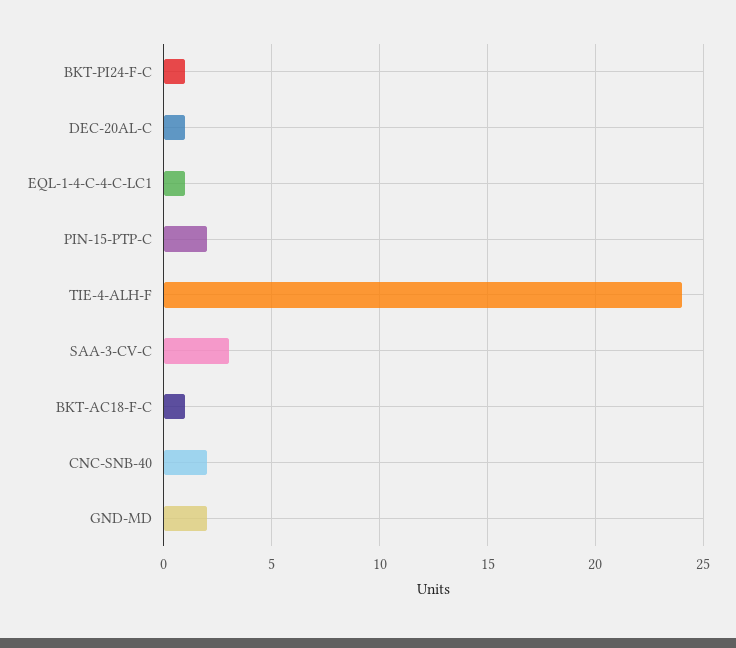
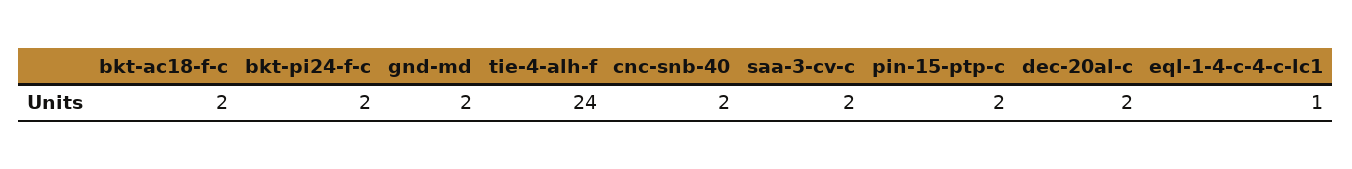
  {
-   "BKT-PI24-F-C": 1,
+   "BKT-PI24-F-C": 2,
-   "DEC-20AL-C": 1,
+   "DEC-20AL-C": 2,
    "EQL-1-4-C-4-C-LC1": 1,
    "PIN-15-PTP-C": 2,
    "TIE-4-ALH-F": 24,
-   "SAA-3-CV-C": 3,
+   "SAA-3-CV-C": 2,
-   "BKT-AC18-F-C": 1,
+   "BKT-AC18-F-C": 2,
    "CNC-SNB-40": 2,
    "GND-MD": 2
  }

